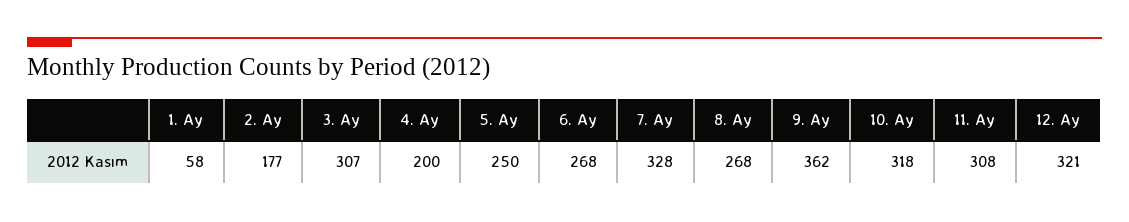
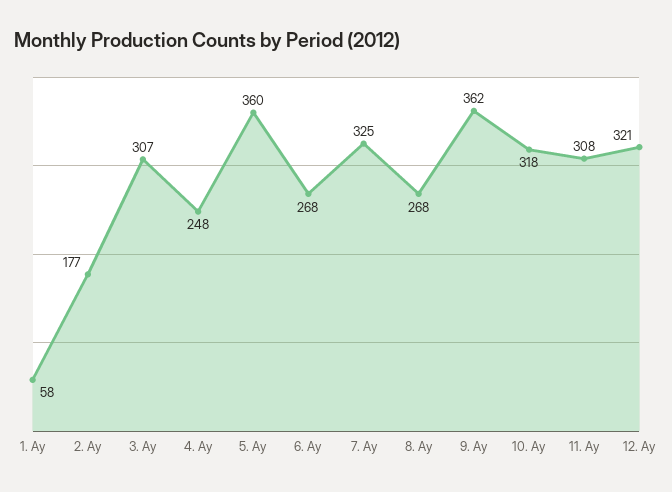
  {
    "1. Ay": 58,
    "2. Ay": 177,
    "3. Ay": 307,
-   "4. Ay": 200,
+   "4. Ay": 248,
-   "5. Ay": 250,
+   "5. Ay": 360,
    "6. Ay": 268,
-   "7. Ay": 328,
+   "7. Ay": 325,
    "8. Ay": 268,
    "9. Ay": 362,
    "10. Ay": 318,
    "11. Ay": 308,
    "12. Ay": 321
  }

